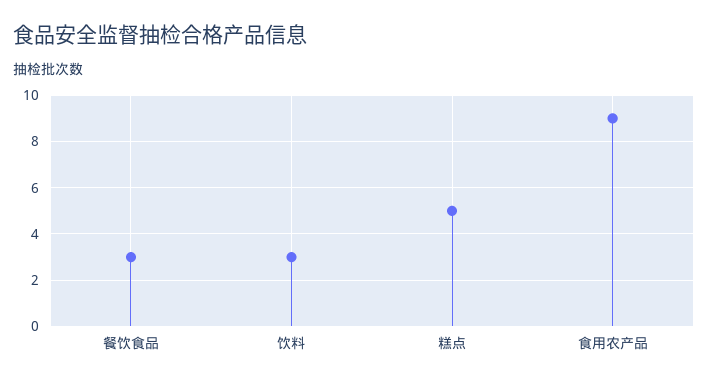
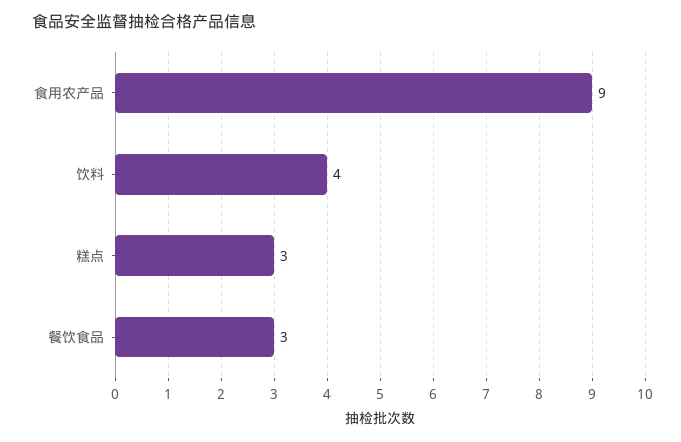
  {
    "餐饮食品": 3,
-   "饮料": 3,
+   "饮料": 4,
-   "糕点": 5,
+   "糕点": 3,
    "食用农产品": 9
  }

